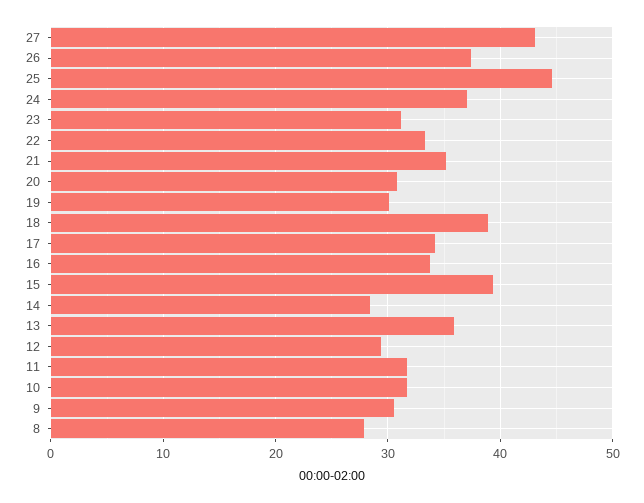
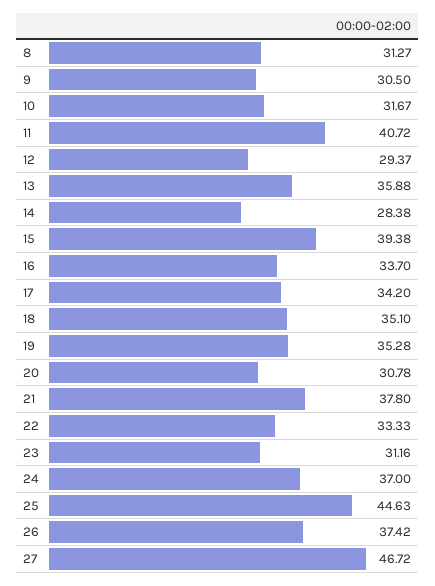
  {
-   "27": 43,
+   "27": 46.72,
    "26": 37.42,
    "25": 44.63,
    "24": 37,
    "23": 31.16,
    "22": 33.33,
-   "21": 35,
+   "21": 37.8,
    "20": 30.78,
-   "19": 30,
+   "19": 35.28,
-   "18": 39,
+   "18": 35.1,
    "17": 34.2,
    "16": 33.7,
    "15": 39.38,
    "14": 28.38,
    "13": 35.88,
    "12": 29.37,
-   "11": 32,
+   "11": 40.72,
    "10": 31.67,
    "9": 30.5,
-   "8": 28
+   "8": 31.27
  }

